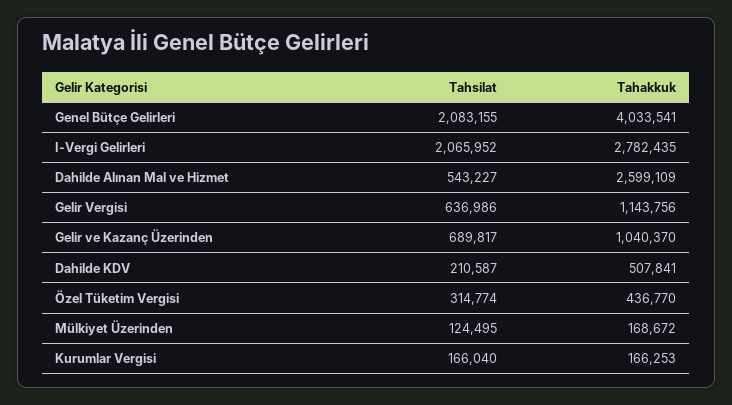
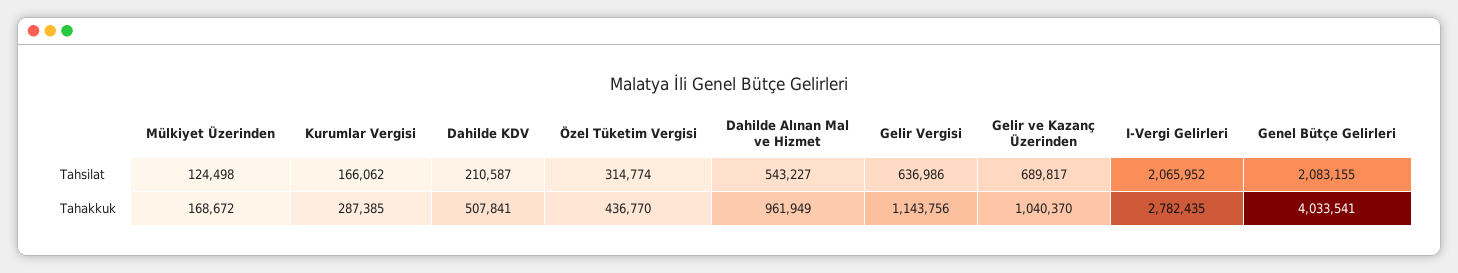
  {
    "Tahsilat": {
      "Genel Bütçe Gelirleri": 2083155,
      "I-Vergi Gelirleri": 2065952,
      "Dahilde Alınan Mal ve Hizmet": 543227,
      "Gelir Vergisi": 636986,
      "Gelir ve Kazanç Üzerinden": 689817,
      "Dahilde KDV": 210587,
      "Özel Tüketim Vergisi": 314774,
-     "Mülkiyet Üzerinden": 124495,
+     "Mülkiyet Üzerinden": 124498,
-     "Kurumlar Vergisi": 166040
+     "Kurumlar Vergisi": 166062
    },
    "Tahakkuk": {
      "Genel Bütçe Gelirleri": 4033541,
      "I-Vergi Gelirleri": 2782435,
-     "Dahilde Alınan Mal ve Hizmet": 2599109,
+     "Dahilde Alınan Mal ve Hizmet": 961949,
      "Gelir Vergisi": 1143756,
      "Gelir ve Kazanç Üzerinden": 1040370,
      "Dahilde KDV": 507841,
      "Özel Tüketim Vergisi": 436770,
      "Mülkiyet Üzerinden": 168672,
-     "Kurumlar Vergisi": 166253
+     "Kurumlar Vergisi": 287385
    }
  }

